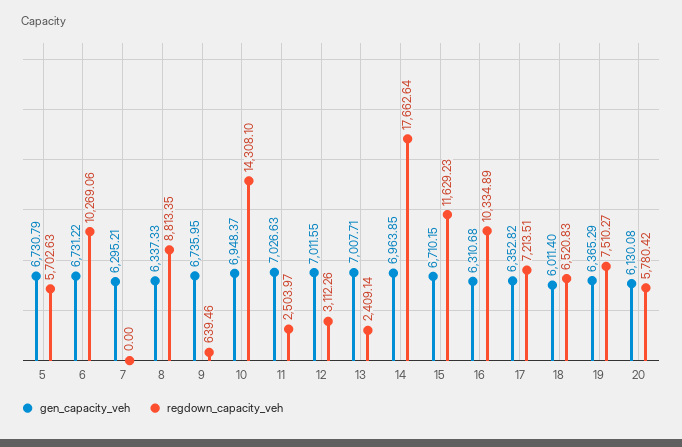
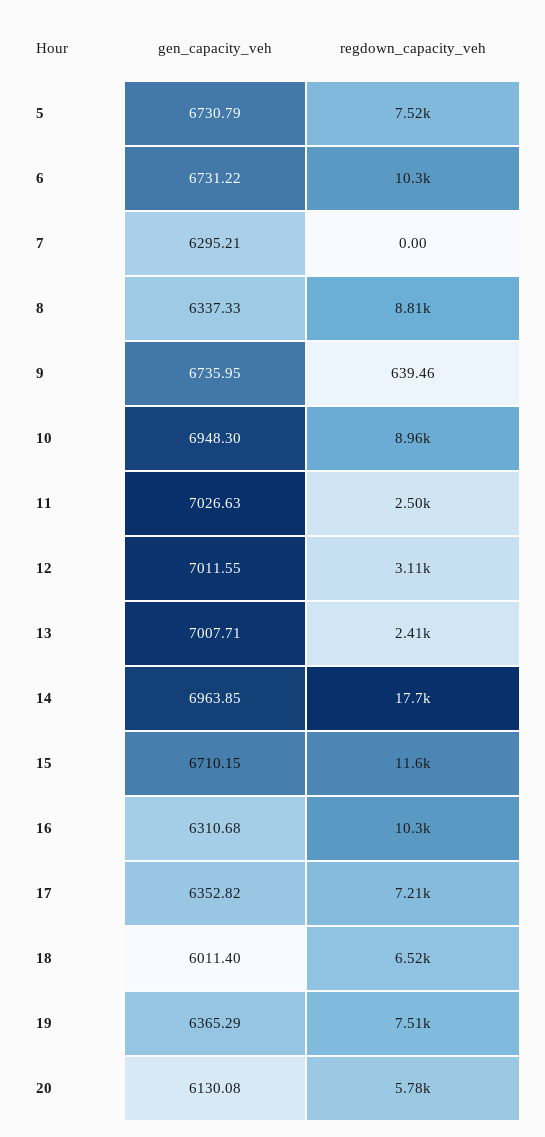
  {
    "gen_capacity_veh": {
      "5": 6730.79,
      "6": 6731.22,
      "7": 6295.21,
      "8": 6337.33,
      "9": 6735.95,
-     "10": 6948.37,
+     "10": 6948.3,
      "11": 7026.63,
      "12": 7011.55,
      "13": 7007.71,
      "14": 6963.85,
      "15": 6710.15,
      "16": 6310.68,
      "17": 6352.82,
      "18": 6011.4,
      "19": 6365.29,
      "20": 6130.08
    },
    "regdown_capacity_veh": {
-     "5": 5702.63,
+     "5": 7520,
      "6": 10269.06,
      "7": 0,
      "8": 8813.35,
      "9": 639.46,
-     "10": 14308.1,
+     "10": 8960,
      "11": 2503.97,
      "12": 3112.26,
      "13": 2409.14,
      "14": 17662.64,
      "15": 11629.23,
      "16": 10334.89,
      "17": 7213.51,
      "18": 6520.83,
      "19": 7510.27,
      "20": 5780.42
    }
  }

